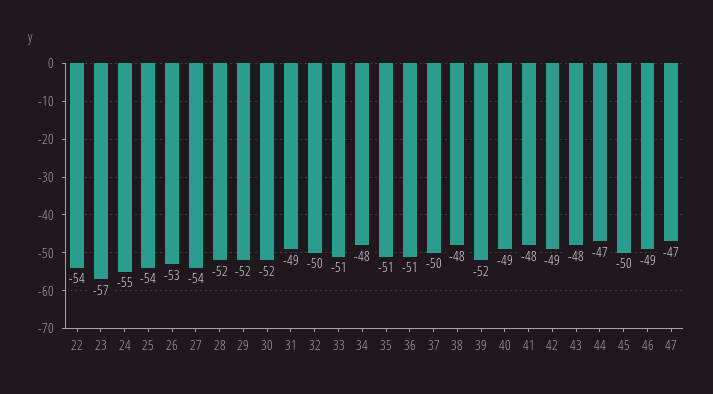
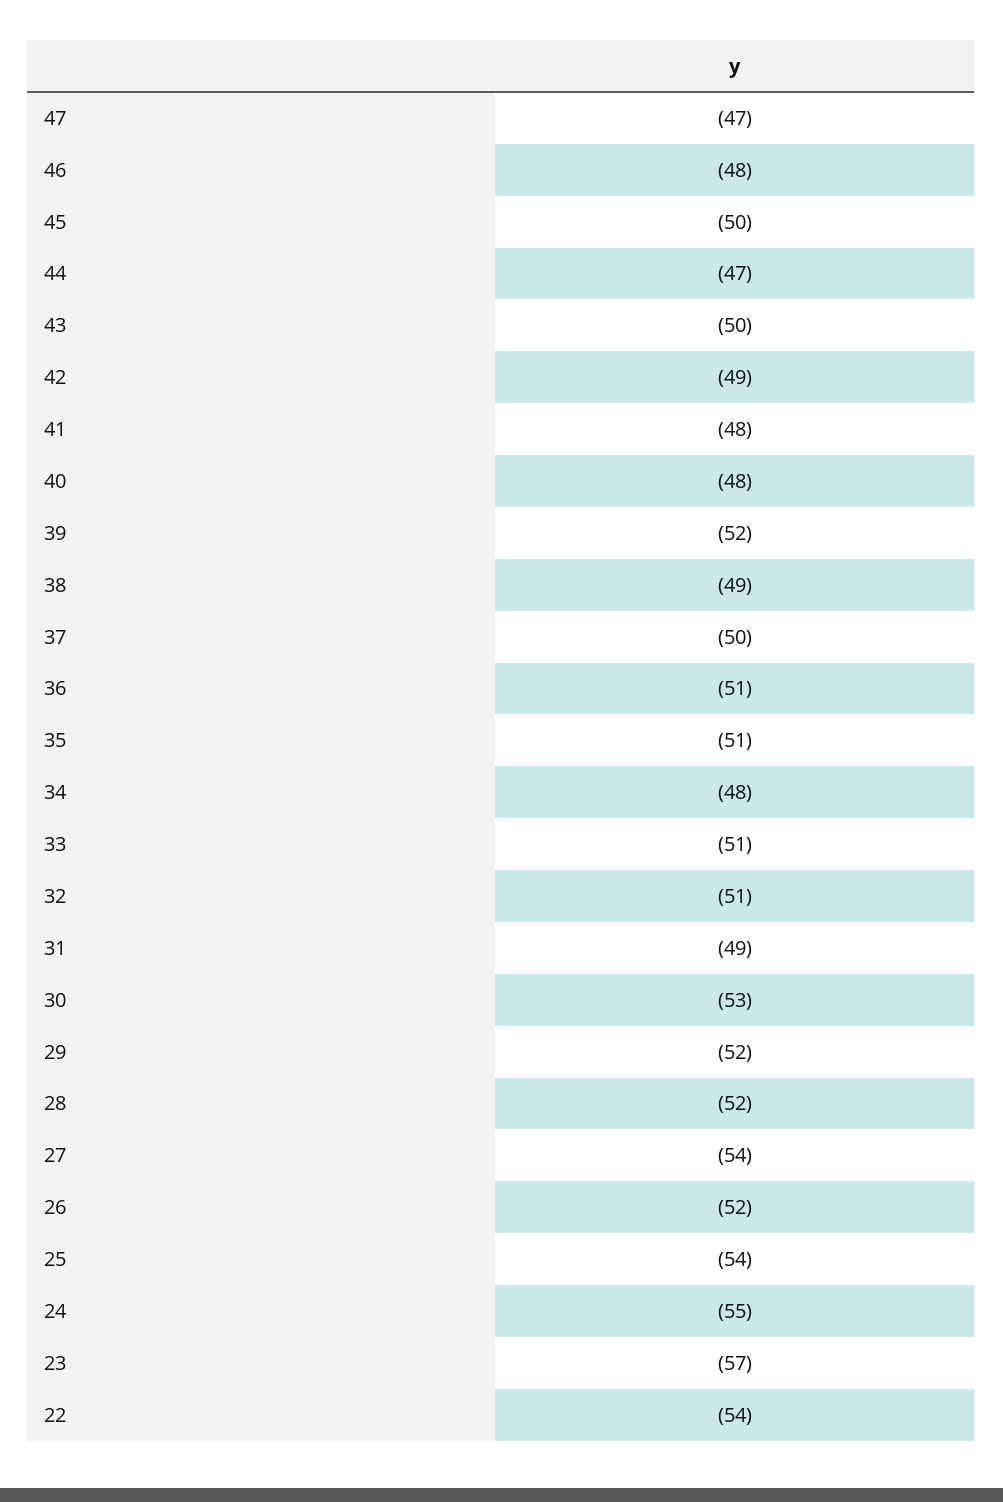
  {
    "22": -54,
    "23": -57,
    "24": -55,
    "25": -54,
-   "26": -53,
+   "26": -52,
    "27": -54,
    "28": -52,
    "29": -52,
-   "30": -52,
+   "30": -53,
    "31": -49,
-   "32": -50,
+   "32": -51,
    "33": -51,
    "34": -48,
    "35": -51,
    "36": -51,
    "37": -50,
-   "38": -48,
+   "38": -49,
    "39": -52,
-   "40": -49,
+   "40": -48,
    "41": -48,
    "42": -49,
-   "43": -48,
+   "43": -50,
    "44": -47,
    "45": -50,
-   "46": -49,
+   "46": -48,
    "47": -47
  }

